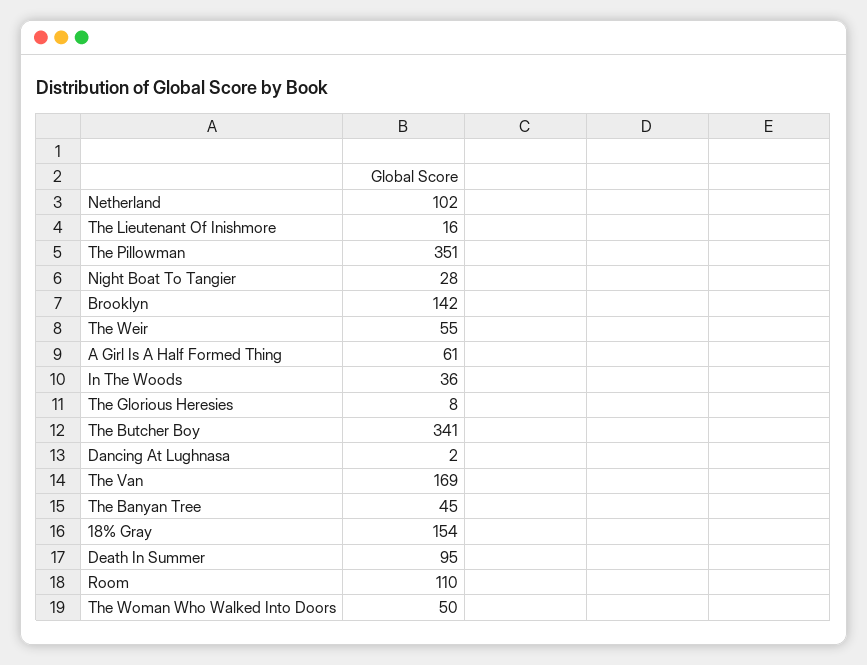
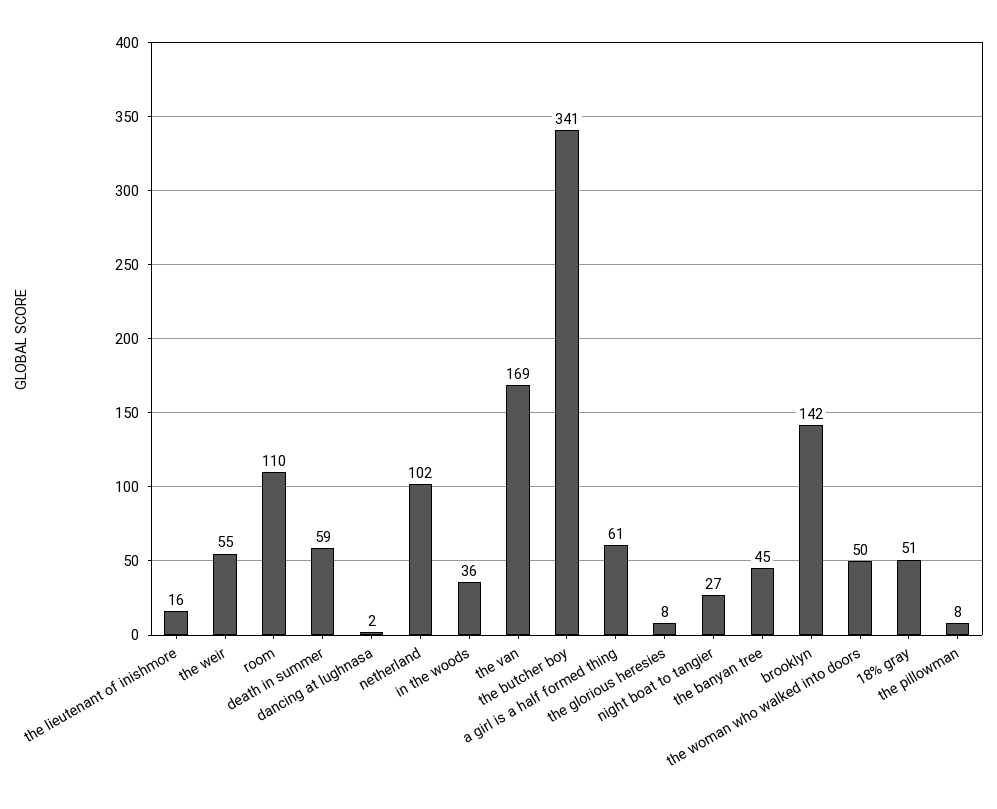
  {
    "Netherland": 102,
    "The Lieutenant Of Inishmore": 16,
-   "The Pillowman": 351,
+   "The Pillowman": 8,
-   "Night Boat To Tangier": 28,
+   "Night Boat To Tangier": 27,
    "Brooklyn": 142,
    "The Weir": 55,
    "A Girl Is A Half Formed Thing": 61,
    "In The Woods": 36,
    "The Glorious Heresies": 8,
    "The Butcher Boy": 341,
    "Dancing At Lughnasa": 2,
    "The Van": 169,
    "The Banyan Tree": 45,
-   "18% Gray": 154,
+   "18% Gray": 51,
-   "Death In Summer": 95,
+   "Death In Summer": 59,
    "Room": 110,
    "The Woman Who Walked Into Doors": 50
  }

